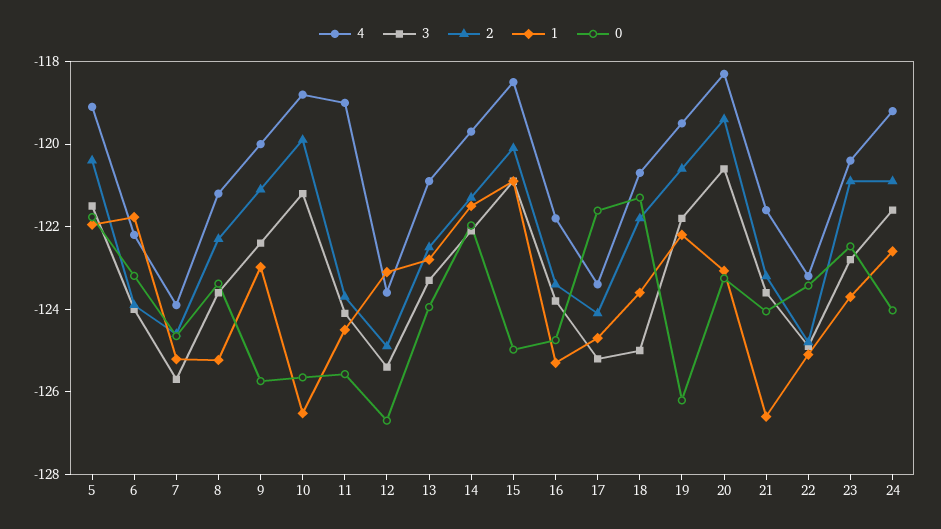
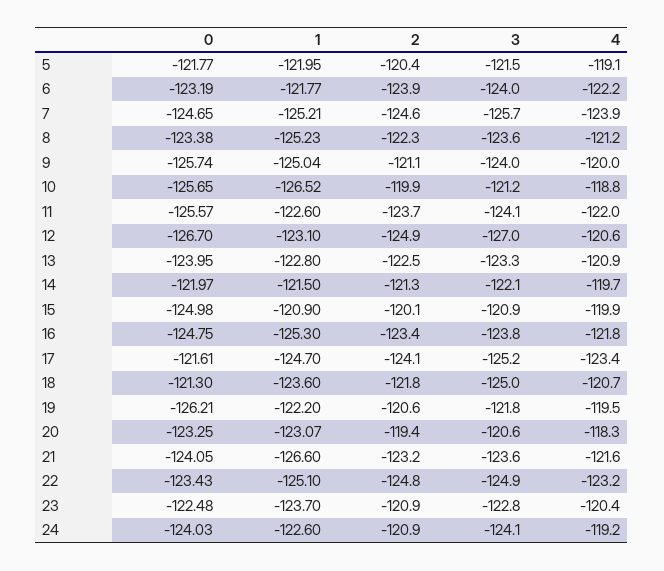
  {
    "4": {
      "5": -119.1,
      "6": -122.2,
      "7": -123.9,
      "8": -121.2,
      "9": -120,
      "10": -118.8,
-     "11": -119,
+     "11": -122,
-     "12": -123.5,
+     "12": -120.6,
      "13": -120.9,
      "14": -119.7,
-     "15": -118.5,
+     "15": -119.9,
      "16": -121.8,
      "17": -123.4,
      "18": -120.7,
      "19": -119.5,
      "20": -118.3,
      "21": -121.6,
      "22": -123.2,
      "23": -120.4,
      "24": -119.2
    },
    "3": {
      "5": -121.5,
      "6": -124,
      "7": -125.7,
      "8": -123.6,
-     "9": -122.5,
+     "9": -124,
      "10": -121.2,
      "11": -124.1,
-     "12": -125.5,
+     "12": -127,
      "13": -123.3,
      "14": -122.1,
      "15": -120.9,
      "16": -123.8,
      "17": -125.2,
      "18": -125,
      "19": -121.8,
      "20": -120.6,
      "21": -123.6,
      "22": -124.9,
      "23": -122.8,
-     "24": -121.5
+     "24": -124.1
    },
    "2": {
      "5": -120.4,
      "6": -123.9,
      "7": -124.6,
      "8": -122.3,
      "9": -121.1,
      "10": -119.9,
      "11": -123.7,
      "12": -124.9,
      "13": -122.5,
      "14": -121.3,
      "15": -120.1,
      "16": -123.4,
      "17": -124.1,
      "18": -121.8,
      "19": -120.6,
      "20": -119.4,
      "21": -123.2,
      "22": -124.8,
      "23": -120.9,
      "24": -120.9
    },
    "1": {
      "5": -121.95,
      "6": -121.77,
      "7": -125.21,
      "8": -125.23,
-     "9": -123,
+     "9": -125.04,
      "10": -126.52,
-     "11": -124.5,
+     "11": -122.6,
      "12": -123.1,
      "13": -122.8,
      "14": -121.5,
      "15": -120.9,
      "16": -125.3,
      "17": -124.7,
      "18": -123.6,
      "19": -122.2,
      "20": -123.07,
      "21": -126.6,
      "22": -125.1,
      "23": -123.7,
      "24": -122.6
    },
    "0": {
      "5": -121.77,
      "6": -123.19,
      "7": -124.65,
      "8": -123.38,
      "9": -125.74,
      "10": -125.65,
      "11": -125.57,
      "12": -126.7,
      "13": -123.95,
      "14": -121.97,
      "15": -124.98,
      "16": -124.75,
      "17": -121.61,
      "18": -121.3,
      "19": -126.21,
      "20": -123.25,
      "21": -124.05,
      "22": -123.43,
      "23": -122.48,
      "24": -124.03
    }
  }

